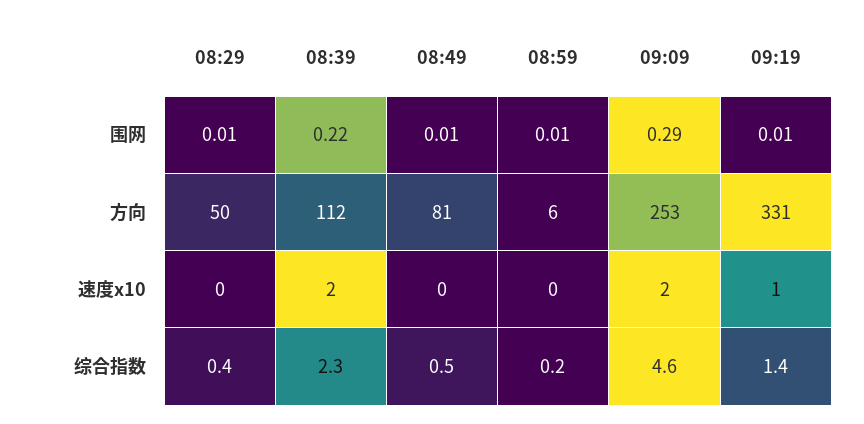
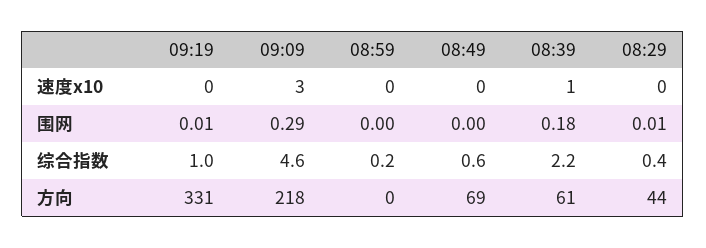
  {
    "08:29": {
      "围网": 0.01,
-     "方向": 50,
+     "方向": 44,
      "速度x10": 0,
      "综合指数": 0.4
    },
    "08:39": {
-     "围网": 0.22,
+     "围网": 0.18,
-     "方向": 112,
+     "方向": 61,
-     "速度x10": 2,
+     "速度x10": 1,
-     "综合指数": 2.3
+     "综合指数": 2.2
    },
    "08:49": {
-     "围网": 0.01,
+     "围网": 0,
-     "方向": 81,
+     "方向": 69,
      "速度x10": 0,
-     "综合指数": 0.5
+     "综合指数": 0.6
    },
    "08:59": {
-     "围网": 0.01,
+     "围网": 0,
-     "方向": 6,
+     "方向": 0,
      "速度x10": 0,
      "综合指数": 0.2
    },
    "09:09": {
      "围网": 0.29,
-     "方向": 253,
+     "方向": 218,
-     "速度x10": 2,
+     "速度x10": 3,
      "综合指数": 4.6
    },
    "09:19": {
      "围网": 0.01,
      "方向": 331,
-     "速度x10": 1,
+     "速度x10": 0,
-     "综合指数": 1.4
+     "综合指数": 1
    }
  }

